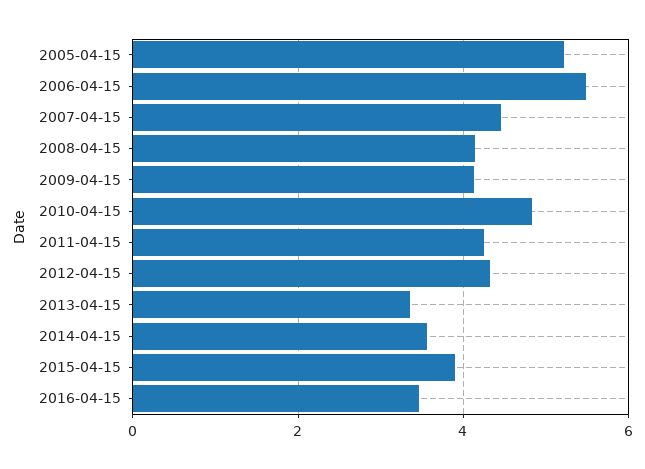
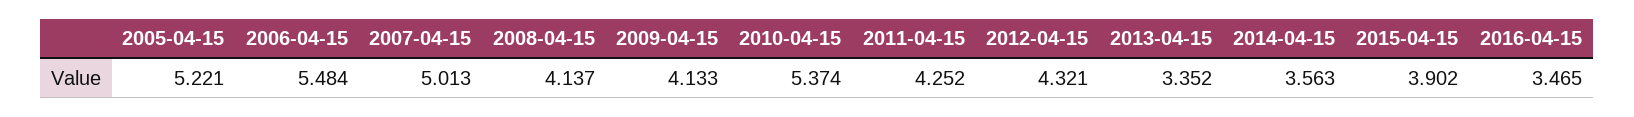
  {
    "2005-04-15": 5.221,
    "2006-04-15": 5.484,
-   "2007-04-15": 4.4,
+   "2007-04-15": 5.013,
    "2008-04-15": 4.137,
    "2009-04-15": 4.133,
-   "2010-04-15": 4.8,
+   "2010-04-15": 5.374,
    "2011-04-15": 4.252,
    "2012-04-15": 4.321,
    "2013-04-15": 3.352,
    "2014-04-15": 3.563,
    "2015-04-15": 3.902,
    "2016-04-15": 3.465
  }

